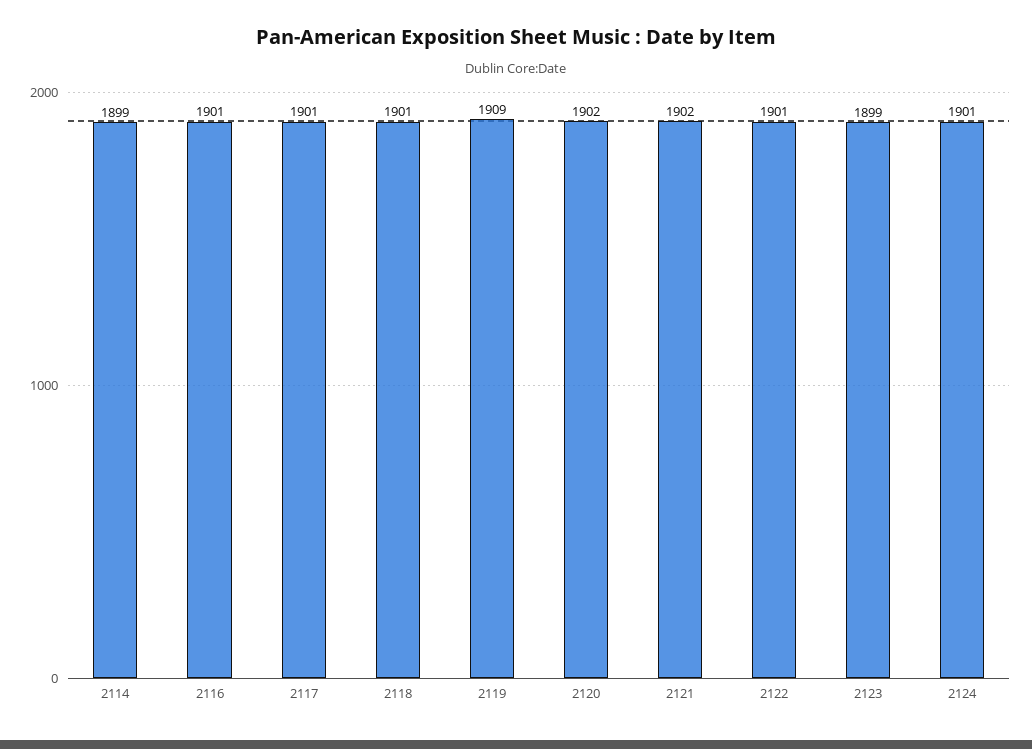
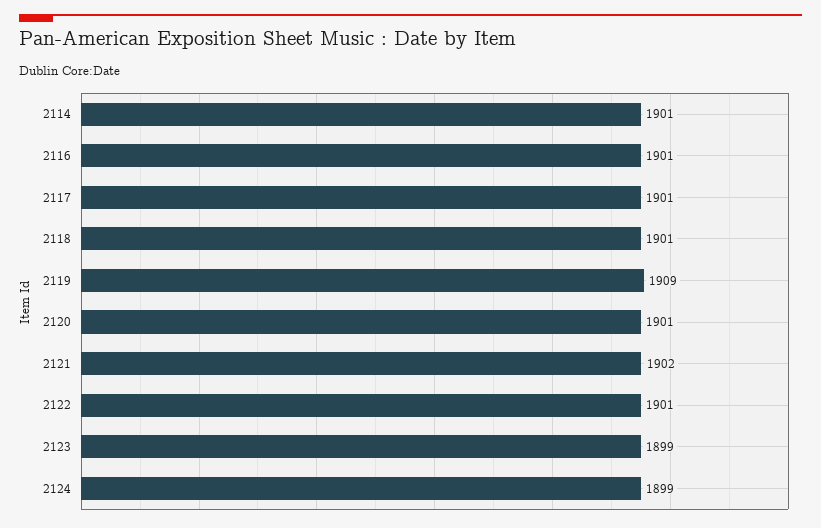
  {
-   "2114": 1899,
+   "2114": 1901,
    "2116": 1901,
    "2117": 1901,
    "2118": 1901,
    "2119": 1909,
-   "2120": 1902,
+   "2120": 1901,
    "2121": 1902,
    "2122": 1901,
    "2123": 1899,
-   "2124": 1901
+   "2124": 1899
  }

